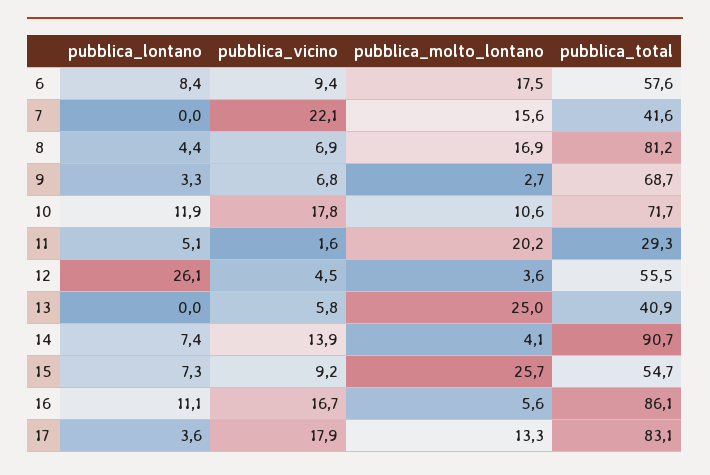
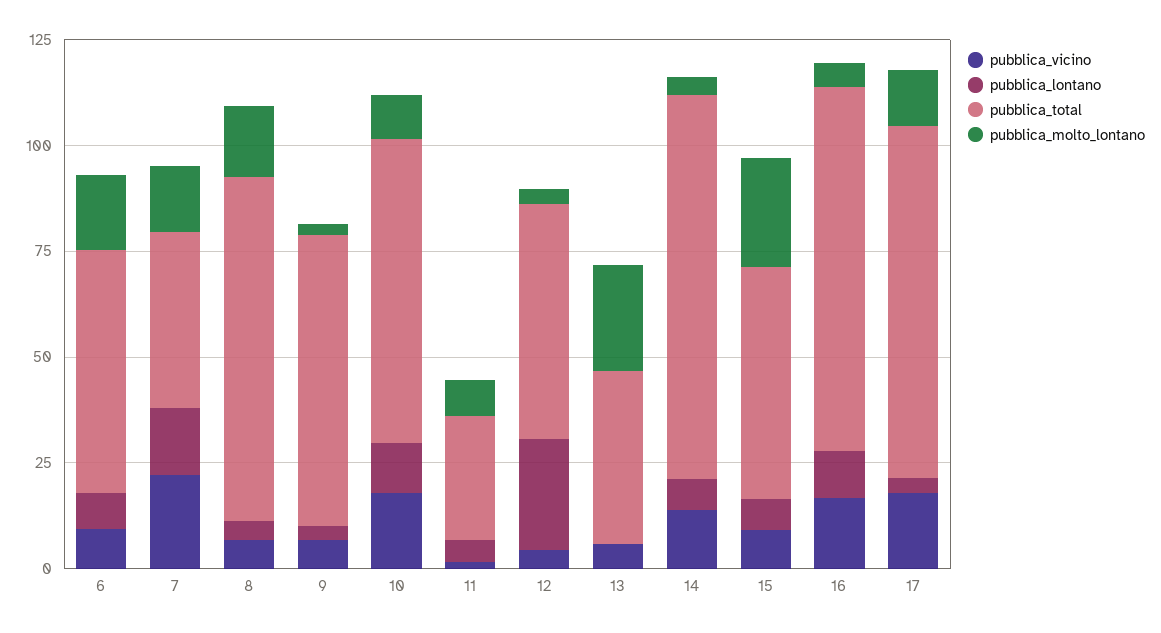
  {
    "pubblica_lontano": {
      "6": 8.4,
-     "7": 0,
+     "7": 15,
      "8": 4.4,
      "9": 3.3,
      "10": 11.9,
      "11": 5.1,
      "12": 26.1,
      "13": 0,
      "14": 7.4,
      "15": 7.3,
      "16": 11.1,
      "17": 3.6
    },
    "pubblica_vicino": {
      "6": 9.4,
      "7": 22.1,
      "8": 6.9,
      "9": 6.8,
      "10": 17.8,
      "11": 1.6,
      "12": 4.5,
      "13": 5.8,
      "14": 13.9,
      "15": 9.2,
      "16": 16.7,
      "17": 17.9
    },
    "pubblica_molto_lontano": {
      "6": 17.5,
      "7": 15.6,
      "8": 16.9,
      "9": 2.7,
      "10": 10.6,
-     "11": 20.2,
+     "11": 10,
      "12": 3.6,
      "13": 25,
      "14": 4.1,
      "15": 25.7,
      "16": 5.6,
      "17": 13.3
    },
    "pubblica_total": {
      "6": 57.6,
      "7": 41.6,
      "8": 81.2,
      "9": 68.7,
      "10": 71.7,
      "11": 29.3,
      "12": 55.5,
      "13": 40.9,
      "14": 90.7,
      "15": 54.7,
      "16": 86.1,
      "17": 83.1
    }
  }

